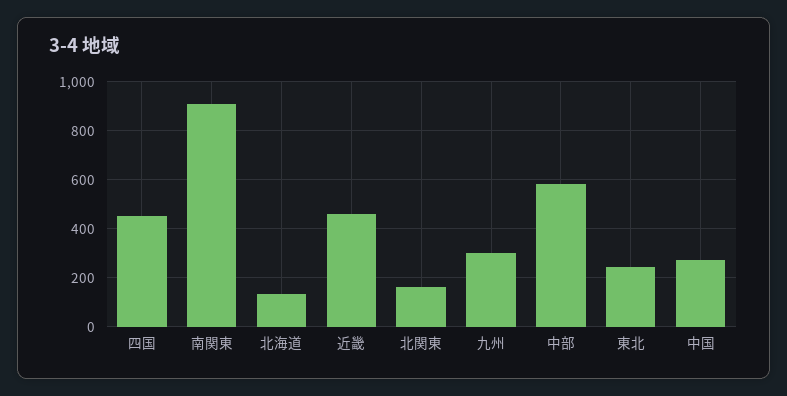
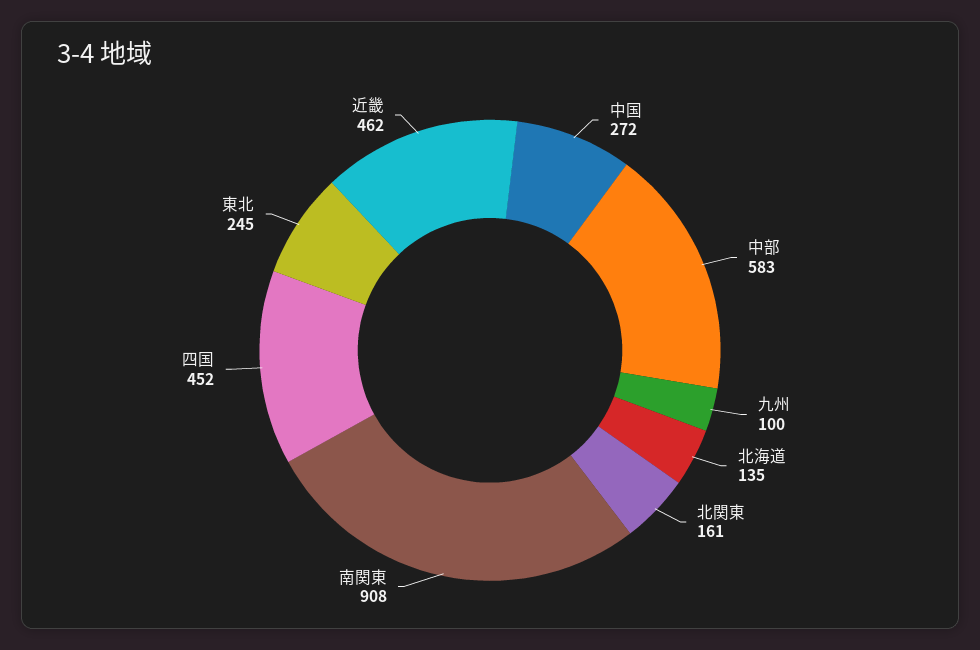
  {
    "四国": 452,
    "南関東": 908,
    "北海道": 135,
    "近畿": 462,
    "北関東": 161,
-   "九州": 300,
+   "九州": 100,
    "中部": 583,
    "東北": 245,
    "中国": 272
  }

